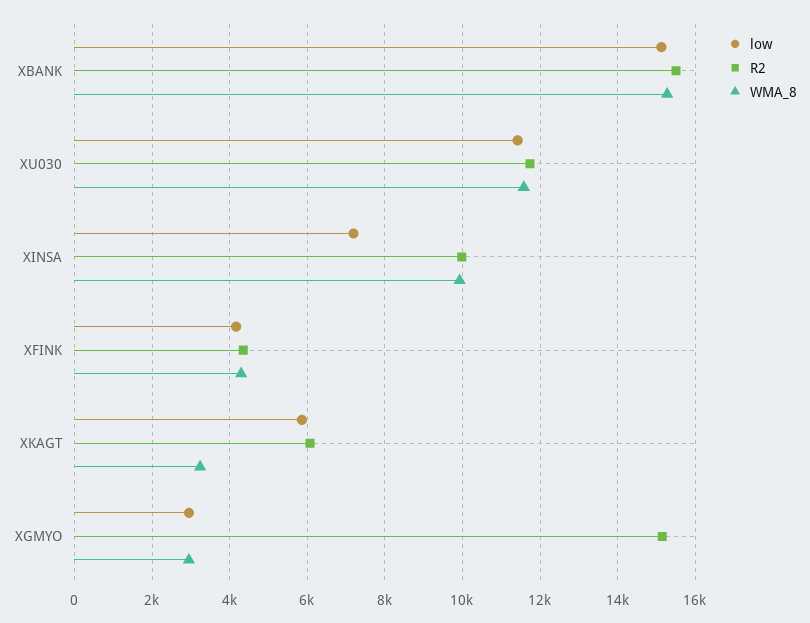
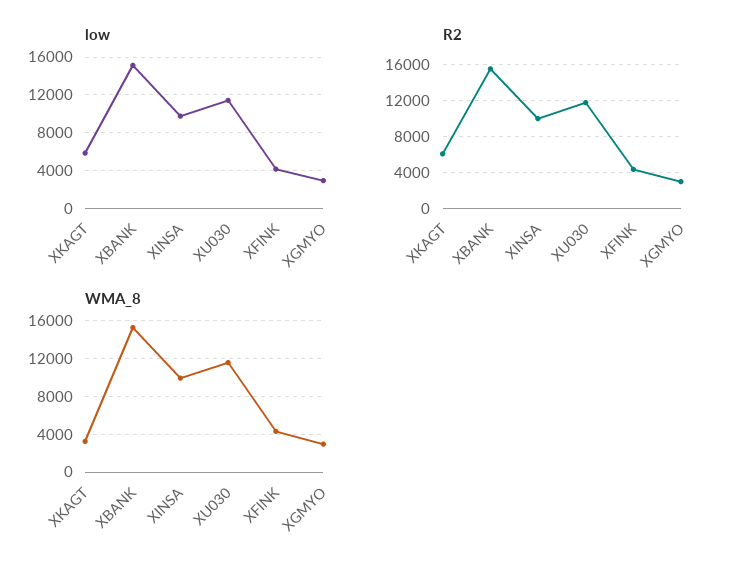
  {
    "low": {
      "XBANK": 15200,
      "XU030": 11400,
-     "XINSA": 7200,
+     "XINSA": 10000,
      "XFINK": 4200,
      "XKAGT": 5800,
      "XGMYO": 3000
    },
    "R2": {
      "XBANK": 15600,
      "XU030": 11800,
      "XINSA": 10000,
      "XFINK": 4400,
      "XKAGT": 6000,
-     "XGMYO": 15200
+     "XGMYO": 3000
    },
    "WMA_8": {
      "XBANK": 15200,
      "XU030": 11600,
      "XINSA": 10000,
      "XFINK": 4200,
      "XKAGT": 3200,
      "XGMYO": 3000
    }
  }

